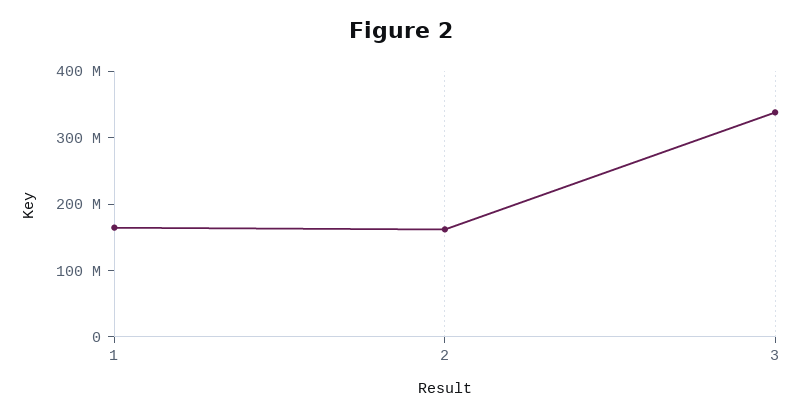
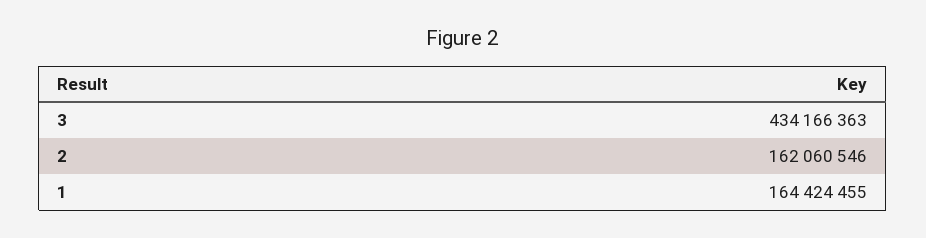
  {
    "1": 164424455,
    "2": 162060546,
-   "3": 340000000
+   "3": 434166363
  }

